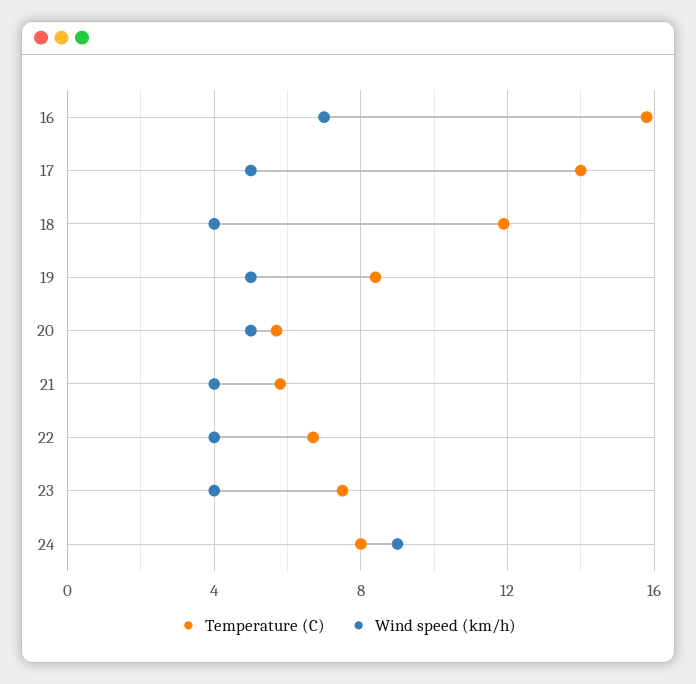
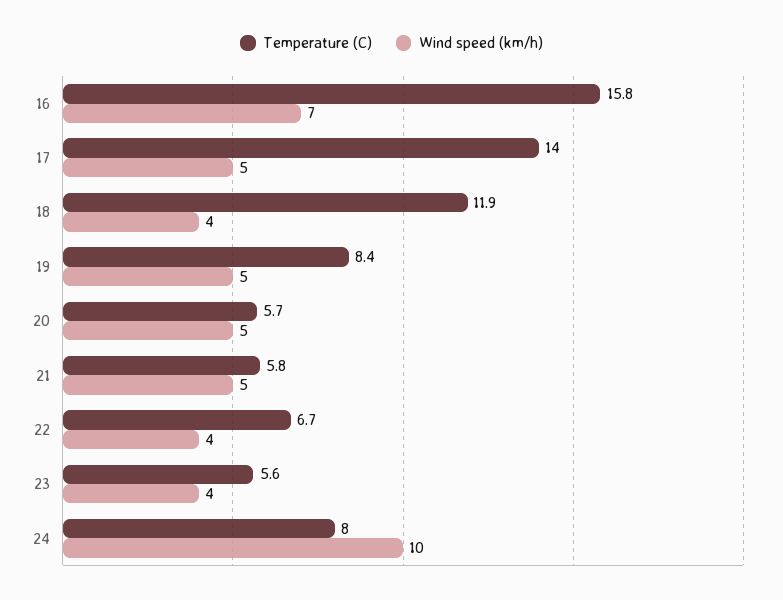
  {
    "Temperature (C)": {
      "16": 15.8,
      "17": 14,
      "18": 11.9,
      "19": 8.4,
      "20": 5.7,
      "21": 5.8,
      "22": 6.7,
-     "23": 7.5,
+     "23": 5.6,
      "24": 8
    },
    "Wind speed (km/h)": {
      "16": 7,
      "17": 5,
      "18": 4,
      "19": 5,
      "20": 5,
-     "21": 4,
+     "21": 5,
      "22": 4,
      "23": 4,
-     "24": 9
+     "24": 10
    }
  }

